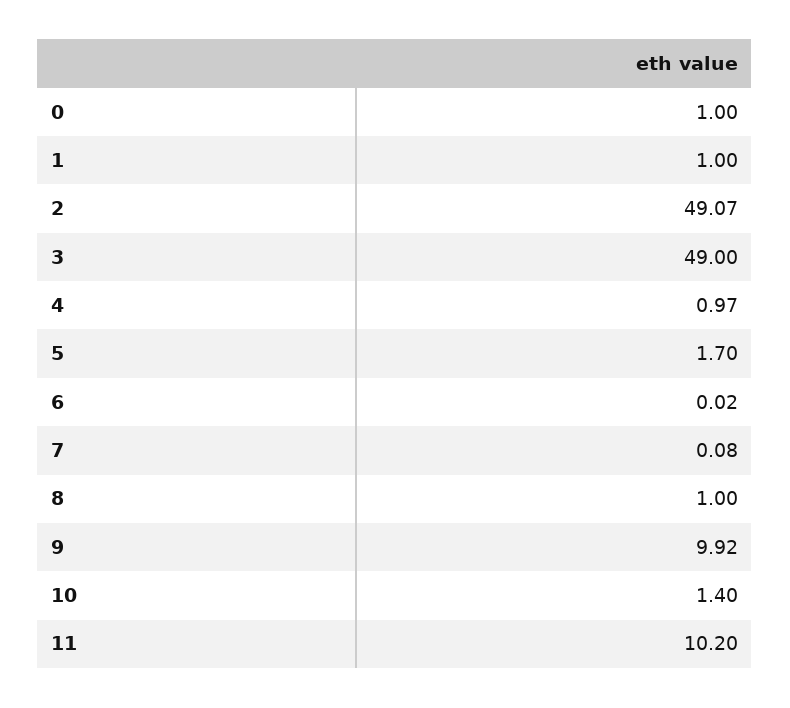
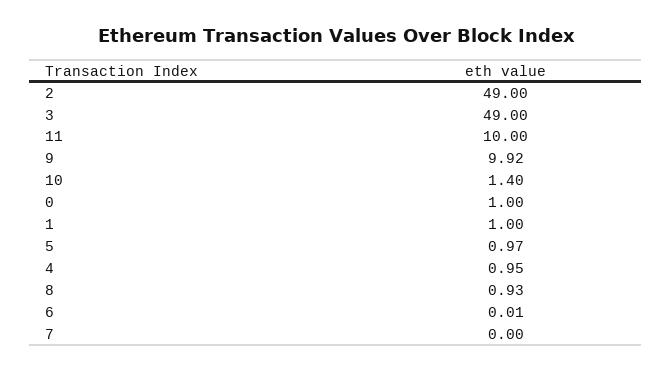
  {
    "0": 1,
    "1": 1,
-   "2": 49.07,
+   "2": 49,
    "3": 49,
-   "4": 0.97,
+   "4": 0.95,
-   "5": 1.7,
+   "5": 0.97,
-   "6": 0.02,
+   "6": 0.01,
-   "7": 0.08,
+   "7": 0,
-   "8": 1,
+   "8": 0.93,
    "9": 9.92,
    "10": 1.4,
-   "11": 10.2
+   "11": 10
  }

